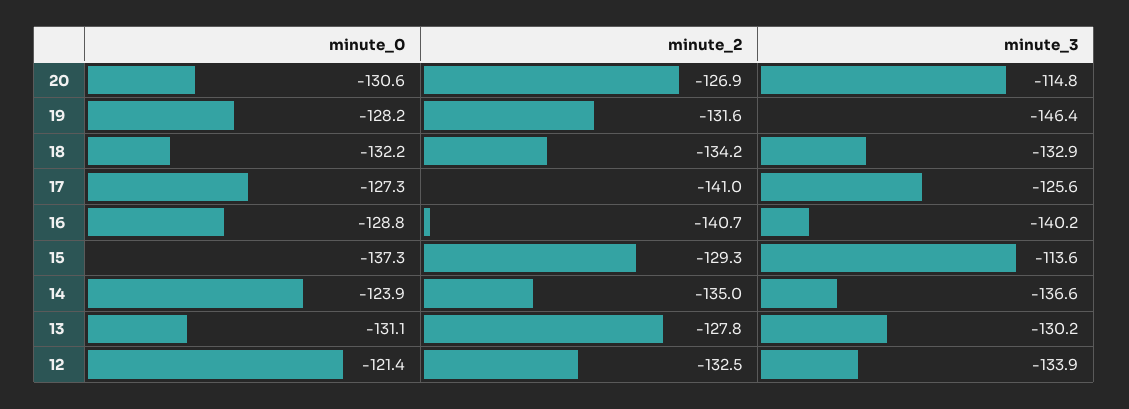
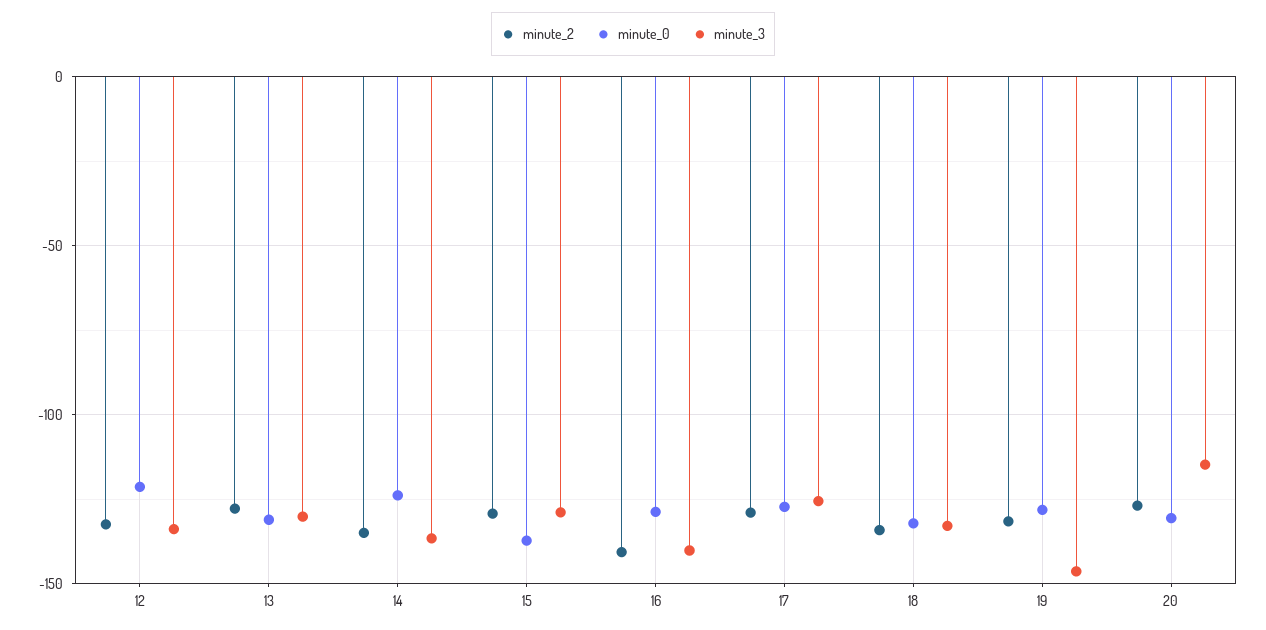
  {
    "minute_0": {
      "20": -130.6,
      "19": -128.2,
      "18": -132.2,
      "17": -127.3,
      "16": -128.8,
      "15": -137.3,
      "14": -123.9,
      "13": -131.1,
      "12": -121.4
    },
    "minute_2": {
      "20": -126.9,
      "19": -131.6,
      "18": -134.2,
-     "17": -141,
+     "17": -130,
      "16": -140.7,
      "15": -129.3,
      "14": -135,
      "13": -127.8,
      "12": -132.5
    },
    "minute_3": {
      "20": -114.8,
      "19": -146.4,
      "18": -132.9,
      "17": -125.6,
      "16": -140.2,
-     "15": -113.6,
+     "15": -130,
      "14": -136.6,
      "13": -130.2,
      "12": -133.9
    }
  }

